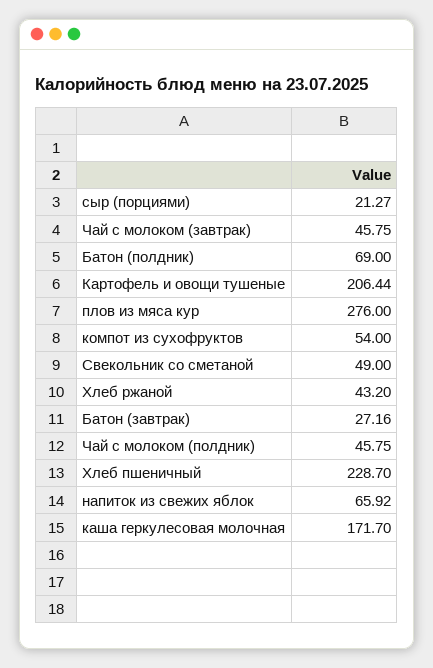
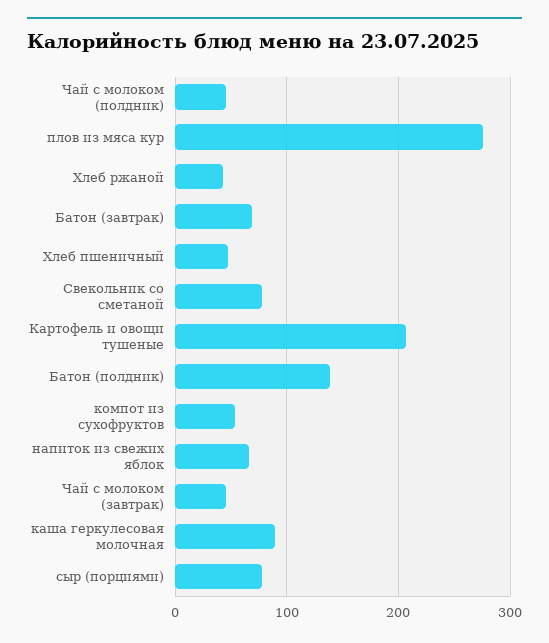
  {
-   "сыр (порциями)": 21.27,
+   "сыр (порциями)": 80,
    "Чай с молоком (завтрак)": 45.75,
-   "Батон (полдник)": 69,
+   "Батон (полдник)": 140,
    "Картофель и овощи тушеные": 206.44,
    "плов из мяса кур": 276,
    "компот из сухофруктов": 54,
-   "Свекольник со сметаной": 49,
+   "Свекольник со сметаной": 80,
    "Хлеб ржаной": 43.2,
-   "Батон (завтрак)": 27.16,
+   "Батон (завтрак)": 70,
    "Чай с молоком (полдник)": 45.75,
-   "Хлеб пшеничный": 228.7,
+   "Хлеб пшеничный": 50,
    "напиток из свежих яблок": 65.92,
-   "каша геркулесовая молочная": 171.7
+   "каша геркулесовая молочная": 90
  }

